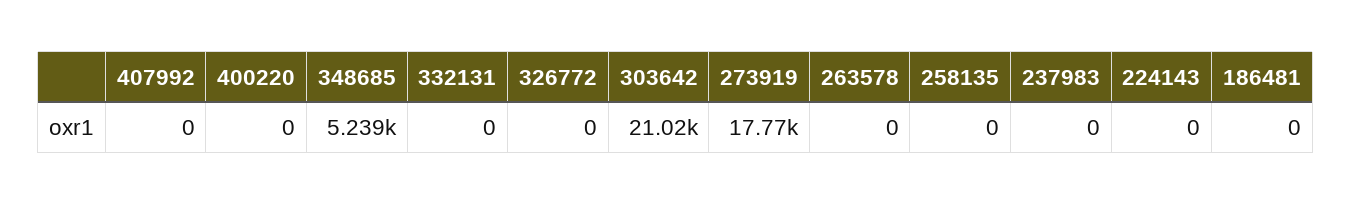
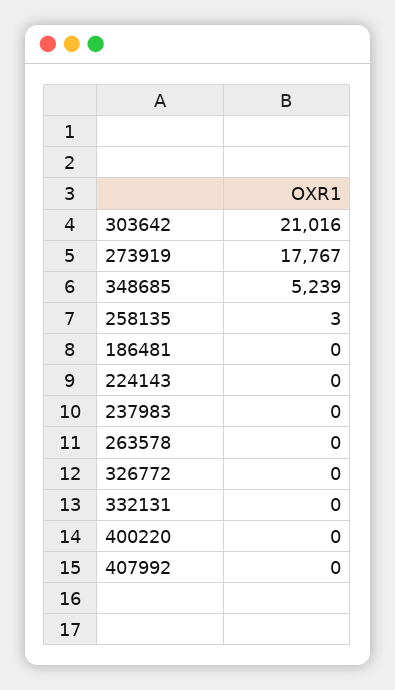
  {
    "407992": 0,
    "400220": 0,
    "348685": 5239,
    "332131": 0,
    "326772": 0,
    "303642": 21016,
    "273919": 17767,
    "263578": 0,
-   "258135": 0,
+   "258135": 3,
    "237983": 0,
    "224143": 0,
    "186481": 0
  }

